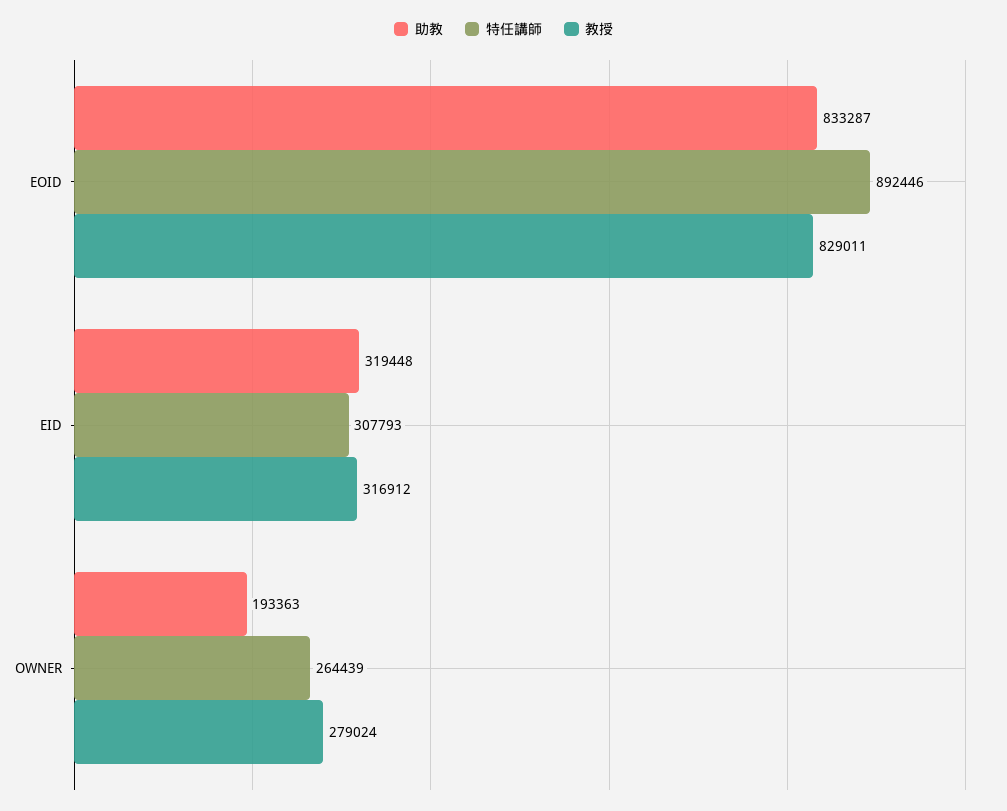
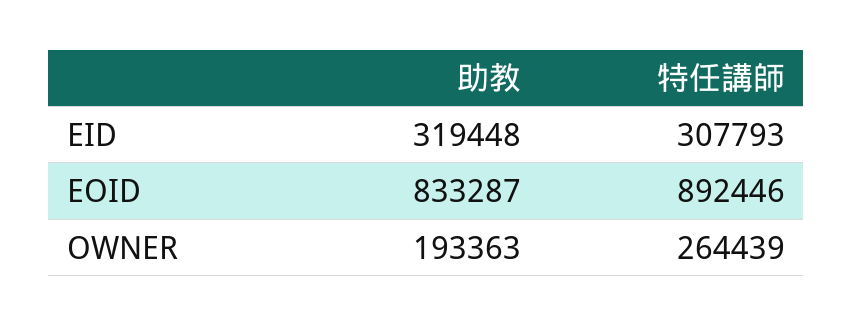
  {
    "助教": {
      "EOID": 833287,
      "EID": 319448,
      "OWNER": 193363
    },
    "特任講師": {
      "EOID": 892446,
      "EID": 307793,
      "OWNER": 264439
-   },
+   }
-   "教授": {
-     "EOID": 829011,
-     "EID": 316912,
-     "OWNER": 279024
-   }
  }

